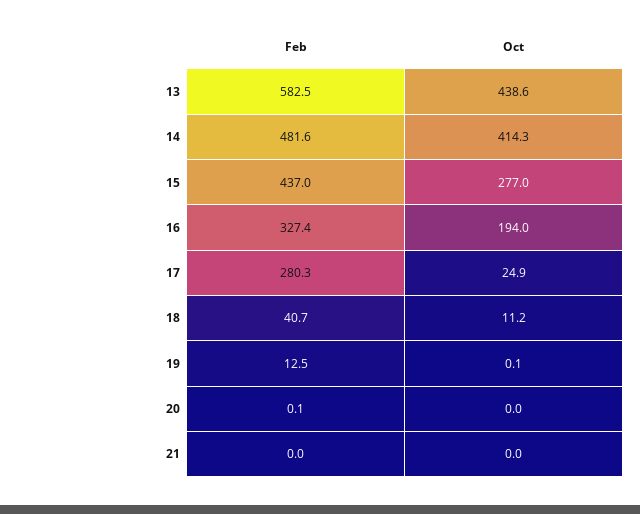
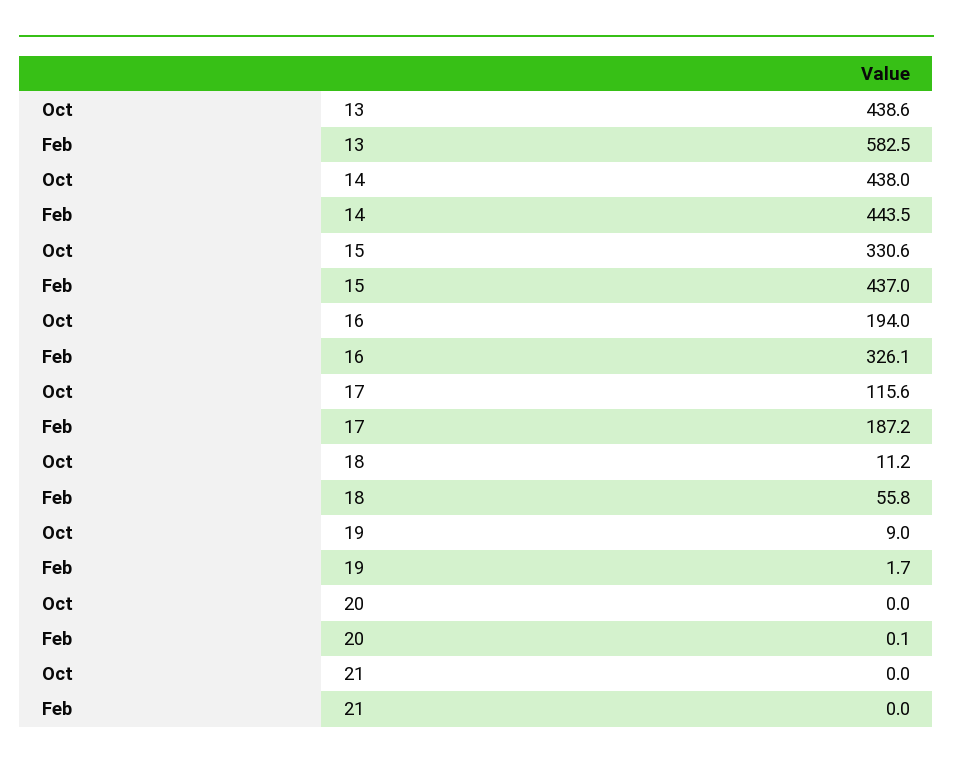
  {
    "Feb": {
      "13": 582.5,
-     "14": 481.6,
+     "14": 443.5,
      "15": 437,
-     "16": 327.4,
+     "16": 326.1,
-     "17": 280.3,
+     "17": 187.2,
-     "18": 40.7,
+     "18": 55.8,
-     "19": 12.5,
+     "19": 1.7,
      "20": 0.1,
      "21": 0
    },
    "Oct": {
      "13": 438.6,
-     "14": 414.3,
+     "14": 438,
-     "15": 277,
+     "15": 330.6,
      "16": 194,
-     "17": 24.9,
+     "17": 115.6,
      "18": 11.2,
-     "19": 0.1,
+     "19": 9,
      "20": 0,
      "21": 0
    }
  }

